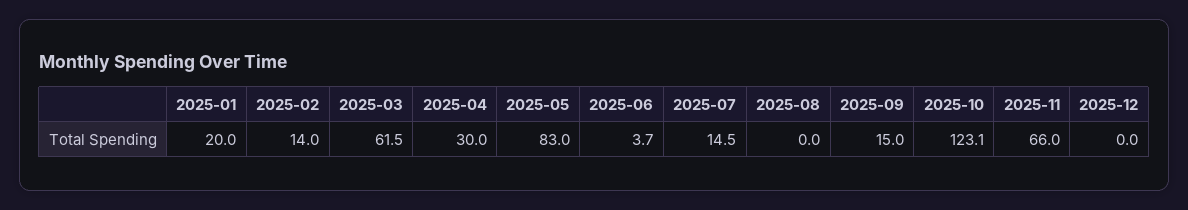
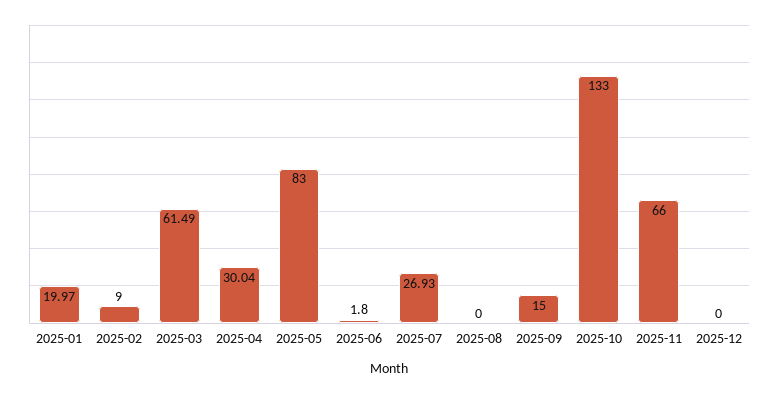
  {
    "2025-01": 19.97,
-   "2025-02": 14,
+   "2025-02": 9,
    "2025-03": 61.49,
    "2025-04": 30.04,
    "2025-05": 83,
-   "2025-06": 3.7,
+   "2025-06": 1.8,
-   "2025-07": 14.5,
+   "2025-07": 26.93,
    "2025-08": 0,
    "2025-09": 15,
-   "2025-10": 123.1,
+   "2025-10": 133,
    "2025-11": 66,
    "2025-12": 0
  }

